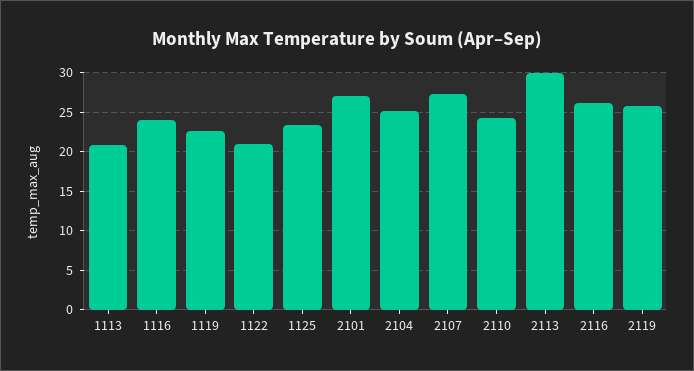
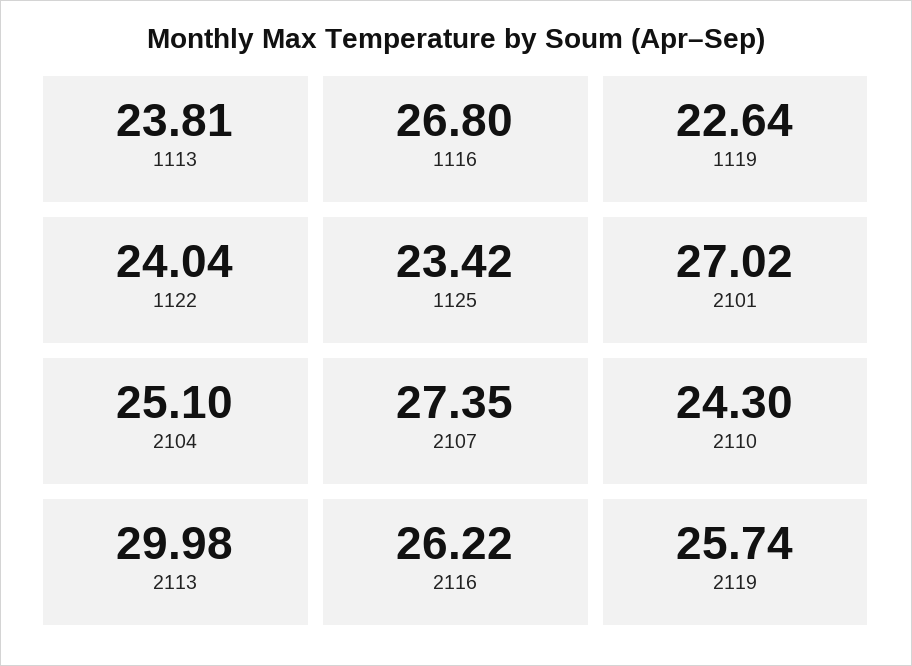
  {
-   "1113": 21,
+   "1113": 23.81,
-   "1116": 24,
+   "1116": 26.8,
    "1119": 22.64,
-   "1122": 21,
+   "1122": 24.04,
    "1125": 23.42,
    "2101": 27.02,
    "2104": 25.1,
    "2107": 27.35,
    "2110": 24.3,
    "2113": 29.98,
    "2116": 26.22,
    "2119": 25.74
  }

